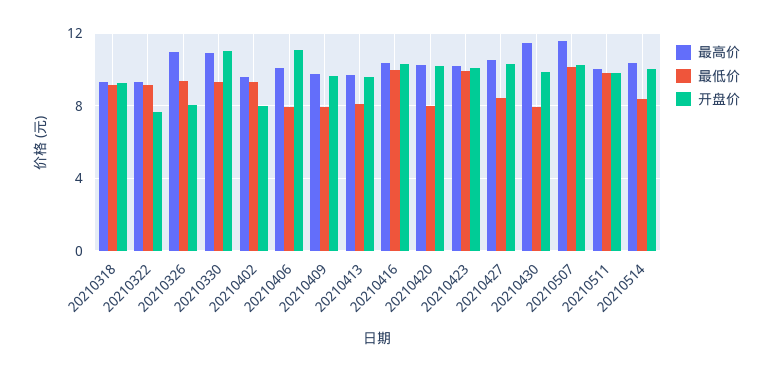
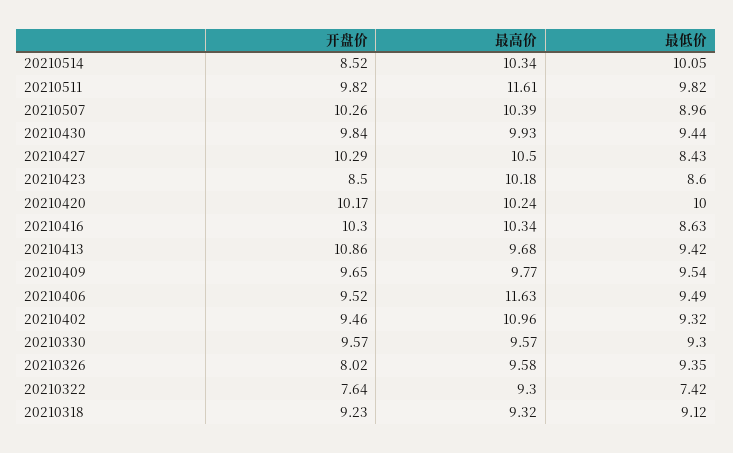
  {
    "最高价": {
      "20210318": 9.32,
      "20210322": 9.3,
-     "20210326": 11,
+     "20210326": 9.58,
-     "20210330": 11,
+     "20210330": 9.57,
-     "20210402": 9.5,
+     "20210402": 10.96,
-     "20210406": 10,
+     "20210406": 11.63,
      "20210409": 9.77,
      "20210413": 9.68,
      "20210416": 10.34,
      "20210420": 10.24,
      "20210423": 10.18,
      "20210427": 10.5,
-     "20210430": 11.5,
+     "20210430": 9.93,
-     "20210507": 11.5,
+     "20210507": 10.39,
-     "20210511": 10,
+     "20210511": 11.61,
      "20210514": 10.34
    },
    "最低价": {
      "20210318": 9.12,
-     "20210322": 9,
+     "20210322": 7.42,
      "20210326": 9.35,
      "20210330": 9.3,
      "20210402": 9.32,
-     "20210406": 8,
+     "20210406": 9.49,
-     "20210409": 8,
+     "20210409": 9.54,
-     "20210413": 8,
+     "20210413": 9.42,
-     "20210416": 10,
+     "20210416": 8.63,
-     "20210420": 8,
+     "20210420": 10,
-     "20210423": 10,
+     "20210423": 8.6,
      "20210427": 8.43,
-     "20210430": 8,
+     "20210430": 9.44,
-     "20210507": 10,
+     "20210507": 8.96,
      "20210511": 9.82,
-     "20210514": 8.5
+     "20210514": 10.05
    },
    "开盘价": {
      "20210318": 9.23,
      "20210322": 7.64,
      "20210326": 8.02,
-     "20210330": 11,
+     "20210330": 9.57,
-     "20210402": 8,
+     "20210402": 9.46,
-     "20210406": 11,
+     "20210406": 9.52,
      "20210409": 9.65,
-     "20210413": 9.5,
+     "20210413": 10.86,
      "20210416": 10.3,
      "20210420": 10.17,
-     "20210423": 10,
+     "20210423": 8.5,
      "20210427": 10.29,
      "20210430": 9.84,
      "20210507": 10.26,
      "20210511": 9.82,
-     "20210514": 10
+     "20210514": 8.52
    }
  }

